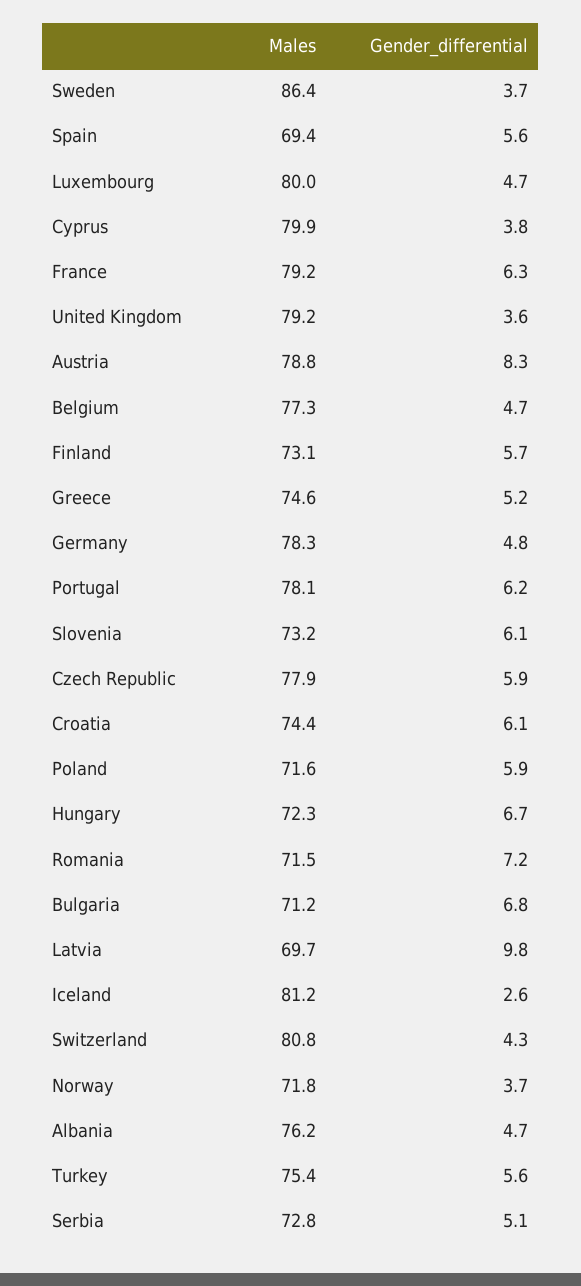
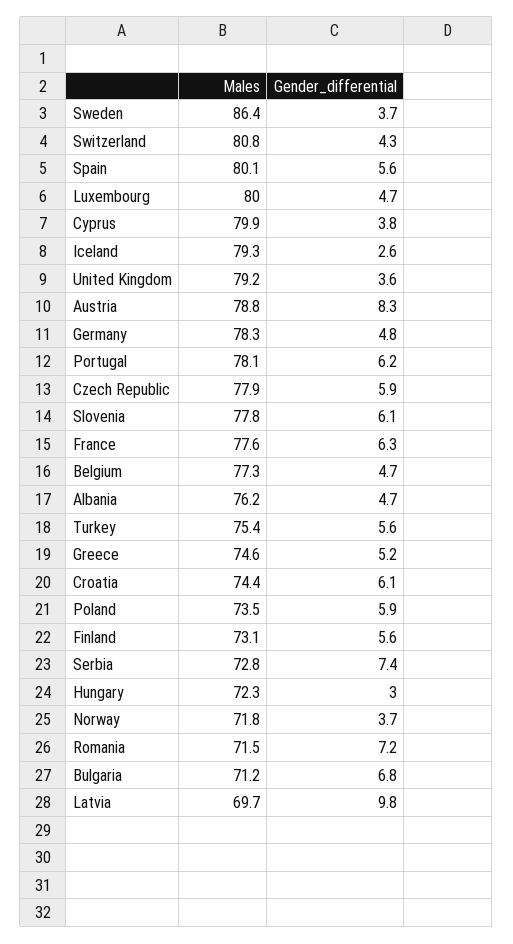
  {
    "Males": {
      "Sweden": 86.4,
-     "Spain": 69.4,
+     "Spain": 80.1,
      "Luxembourg": 80,
      "Cyprus": 79.9,
-     "France": 79.2,
+     "France": 77.6,
      "United Kingdom": 79.2,
      "Austria": 78.8,
      "Belgium": 77.3,
      "Finland": 73.1,
      "Greece": 74.6,
      "Germany": 78.3,
      "Portugal": 78.1,
-     "Slovenia": 73.2,
+     "Slovenia": 77.8,
      "Czech Republic": 77.9,
      "Croatia": 74.4,
-     "Poland": 71.6,
+     "Poland": 73.5,
      "Hungary": 72.3,
      "Romania": 71.5,
      "Bulgaria": 71.2,
      "Latvia": 69.7,
-     "Iceland": 81.2,
+     "Iceland": 79.3,
      "Switzerland": 80.8,
      "Norway": 71.8,
      "Albania": 76.2,
      "Turkey": 75.4,
      "Serbia": 72.8
    },
    "Gender_differential": {
      "Sweden": 3.7,
      "Spain": 5.6,
      "Luxembourg": 4.7,
      "Cyprus": 3.8,
      "France": 6.3,
      "United Kingdom": 3.6,
      "Austria": 8.3,
      "Belgium": 4.7,
-     "Finland": 5.7,
+     "Finland": 5.6,
      "Greece": 5.2,
      "Germany": 4.8,
      "Portugal": 6.2,
      "Slovenia": 6.1,
      "Czech Republic": 5.9,
      "Croatia": 6.1,
      "Poland": 5.9,
-     "Hungary": 6.7,
+     "Hungary": 3,
      "Romania": 7.2,
      "Bulgaria": 6.8,
      "Latvia": 9.8,
      "Iceland": 2.6,
      "Switzerland": 4.3,
      "Norway": 3.7,
      "Albania": 4.7,
      "Turkey": 5.6,
-     "Serbia": 5.1
+     "Serbia": 7.4
    }
  }

